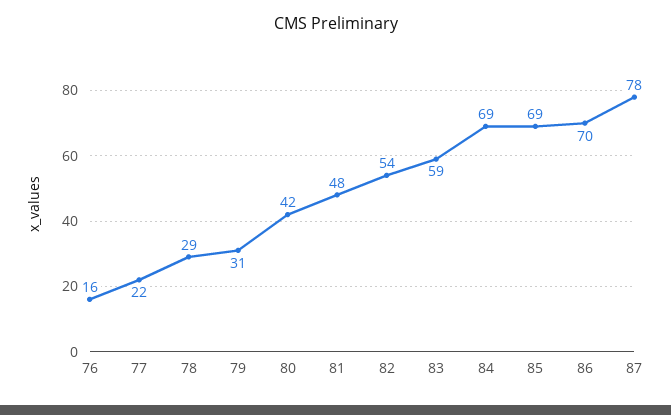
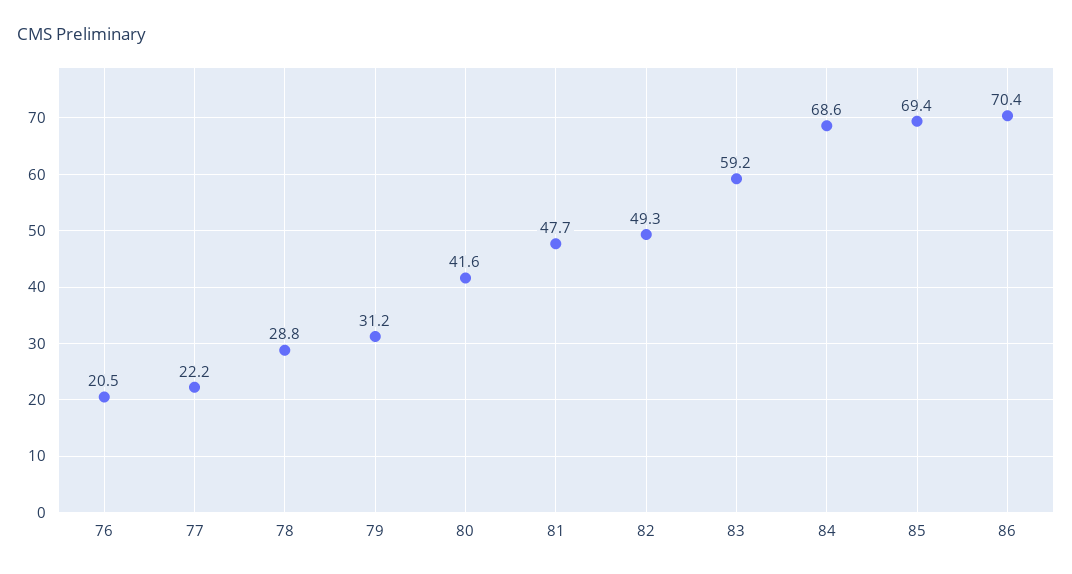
  {
-   "76": 16,
+   "76": 20.5,
    "77": 22.2,
    "78": 28.8,
    "79": 31.2,
    "80": 41.6,
    "81": 47.7,
-   "82": 54,
+   "82": 49.3,
    "83": 59.2,
    "84": 68.6,
    "85": 69.4,
-   "86": 70.4,
+   "86": 70.4
-   "87": 78
  }

